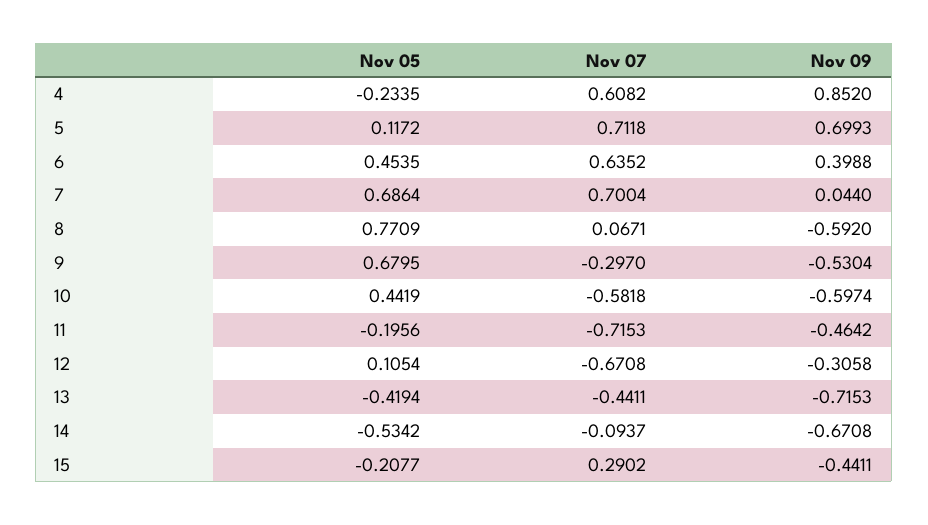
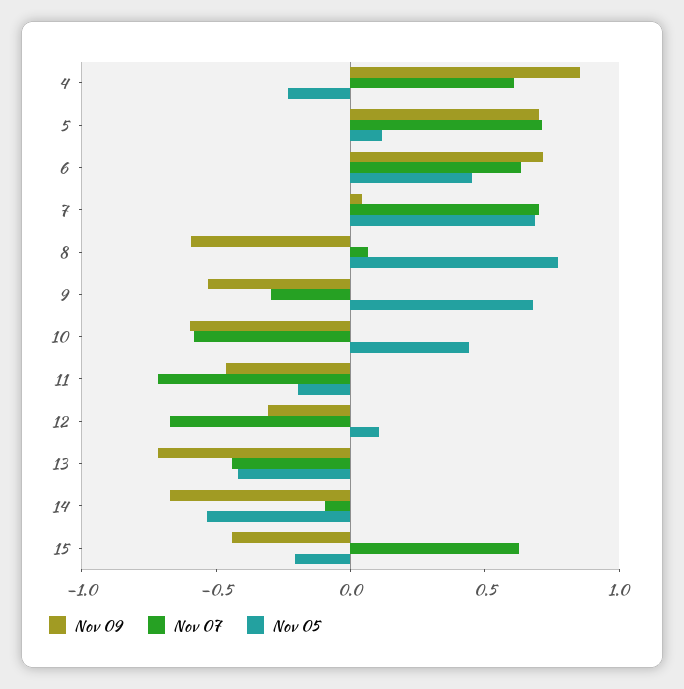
  {
    "Nov 05": {
      "4": -0.2335,
      "5": 0.1172,
      "6": 0.4535,
      "7": 0.6864,
      "8": 0.7709,
      "9": 0.6795,
      "10": 0.4419,
      "11": -0.1956,
      "12": 0.1054,
      "13": -0.4194,
      "14": -0.5342,
      "15": -0.2077
    },
    "Nov 07": {
      "4": 0.6082,
      "5": 0.7118,
      "6": 0.6352,
      "7": 0.7004,
      "8": 0.0671,
      "9": -0.297,
      "10": -0.5818,
      "11": -0.7153,
      "12": -0.6708,
      "13": -0.4411,
      "14": -0.0937,
-     "15": 0.2902
+     "15": 0.6
    },
    "Nov 09": {
      "4": 0.852,
      "5": 0.6993,
-     "6": 0.3988,
+     "6": 0.7,
      "7": 0.044,
      "8": -0.592,
      "9": -0.5304,
      "10": -0.5974,
      "11": -0.4642,
      "12": -0.3058,
      "13": -0.7153,
      "14": -0.6708,
      "15": -0.4411
    }
  }

